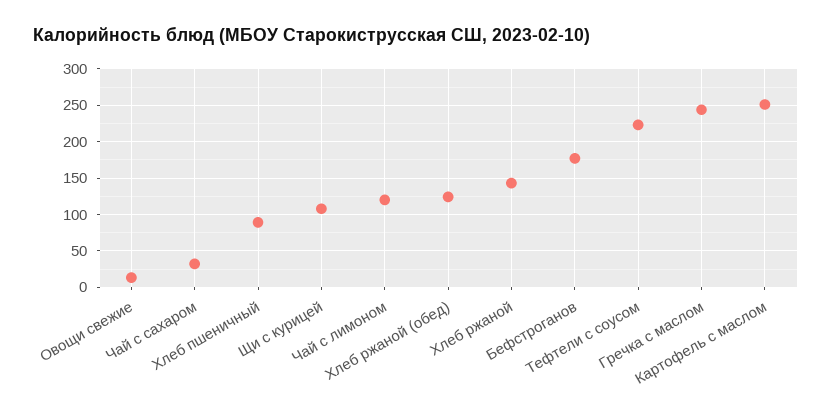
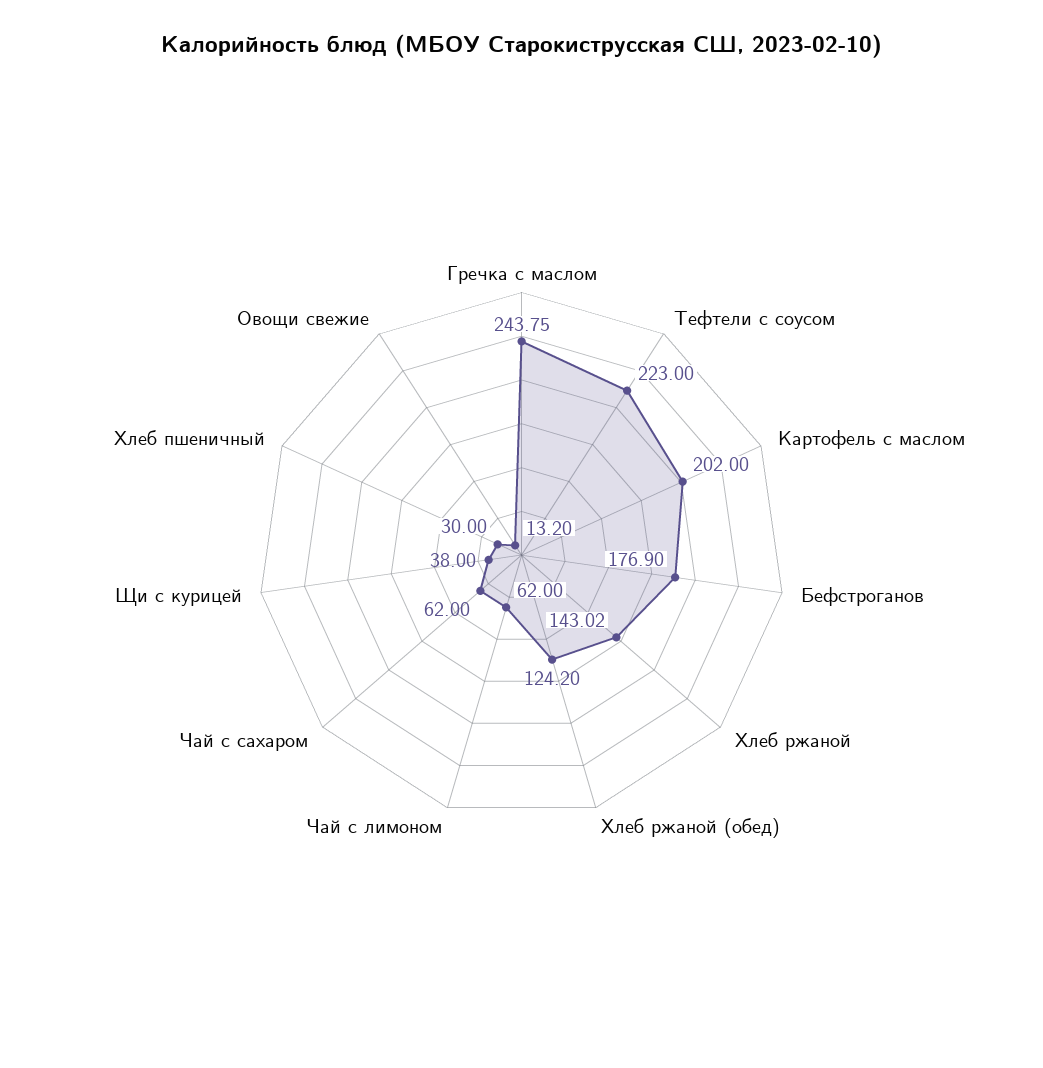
  {
    "Овощи свежие": 13.2,
-   "Чай с сахаром": 30,
+   "Чай с сахаром": 62,
-   "Хлеб пшеничный": 90,
+   "Хлеб пшеничный": 30,
-   "Щи с курицей": 110,
+   "Щи с курицей": 38,
-   "Чай с лимоном": 120,
+   "Чай с лимоном": 62,
    "Хлеб ржаной (обед)": 124.2,
    "Хлеб ржаной": 143.02,
    "Бефстроганов": 176.9,
    "Тефтели с соусом": 223,
    "Гречка с маслом": 243.75,
-   "Картофель с маслом": 250
+   "Картофель с маслом": 202
  }

